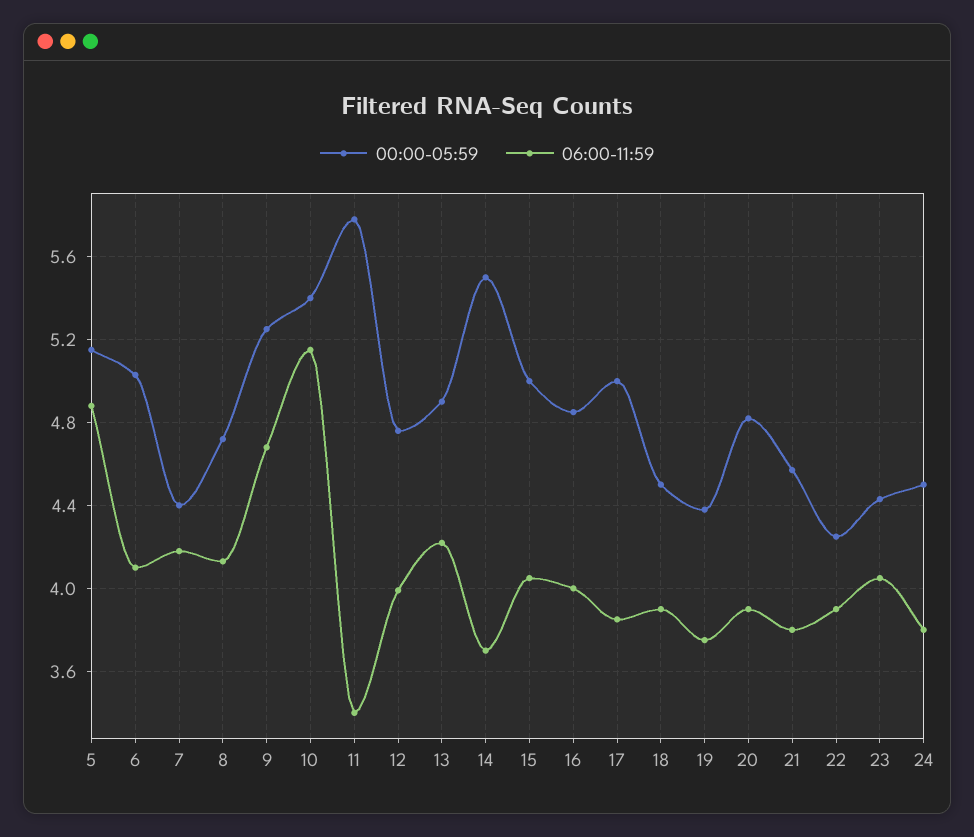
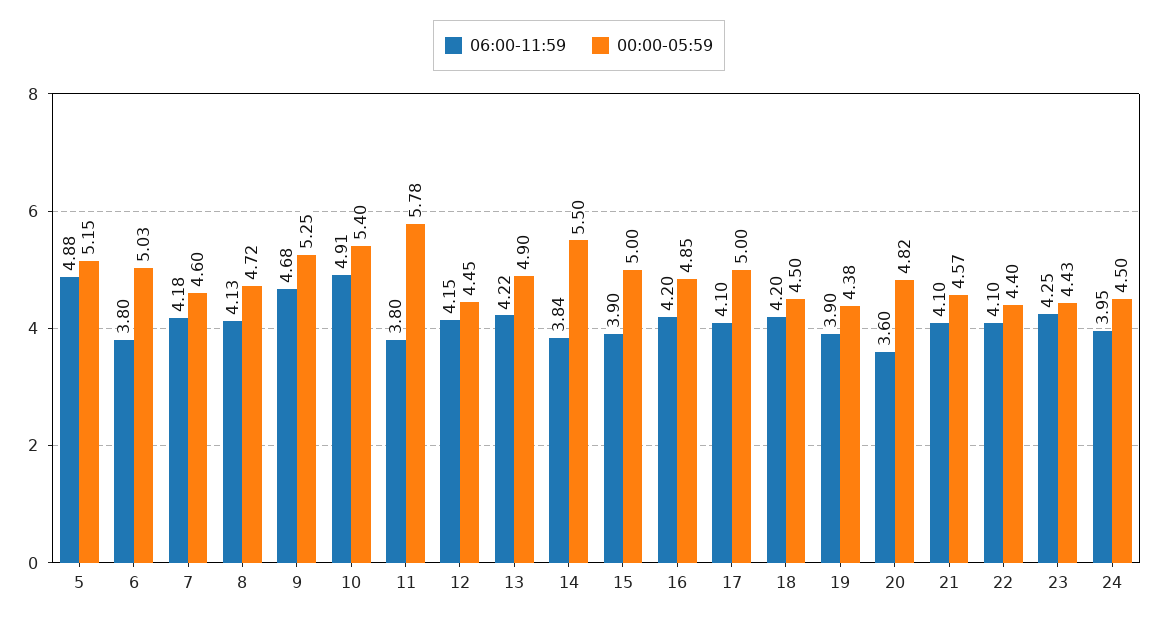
  {
    "00:00-05:59": {
      "5": 5.15,
      "6": 5.03,
-     "7": 4.4,
+     "7": 4.6,
      "8": 4.72,
      "9": 5.25,
      "10": 5.4,
      "11": 5.78,
-     "12": 4.75,
+     "12": 4.45,
      "13": 4.9,
      "14": 5.5,
      "15": 5,
      "16": 4.85,
      "17": 5,
      "18": 4.5,
      "19": 4.38,
      "20": 4.82,
      "21": 4.57,
-     "22": 4.25,
+     "22": 4.4,
      "23": 4.43,
      "24": 4.5
    },
    "06:00-11:59": {
      "5": 4.88,
-     "6": 4.1,
+     "6": 3.8,
      "7": 4.18,
      "8": 4.13,
      "9": 4.68,
-     "10": 5.15,
+     "10": 4.91,
-     "11": 3.4,
+     "11": 3.8,
-     "12": 4,
+     "12": 4.15,
      "13": 4.22,
-     "14": 3.7,
+     "14": 3.84,
-     "15": 4.05,
+     "15": 3.9,
-     "16": 4,
+     "16": 4.2,
-     "17": 3.85,
+     "17": 4.1,
-     "18": 3.9,
+     "18": 4.2,
-     "19": 3.75,
+     "19": 3.9,
-     "20": 3.9,
+     "20": 3.6,
-     "21": 3.8,
+     "21": 4.1,
-     "22": 3.9,
+     "22": 4.1,
-     "23": 4.05,
+     "23": 4.25,
-     "24": 3.8
+     "24": 3.95
    }
  }

